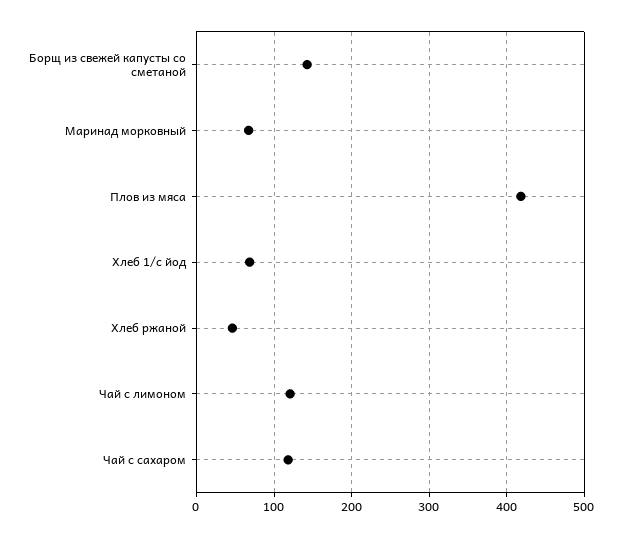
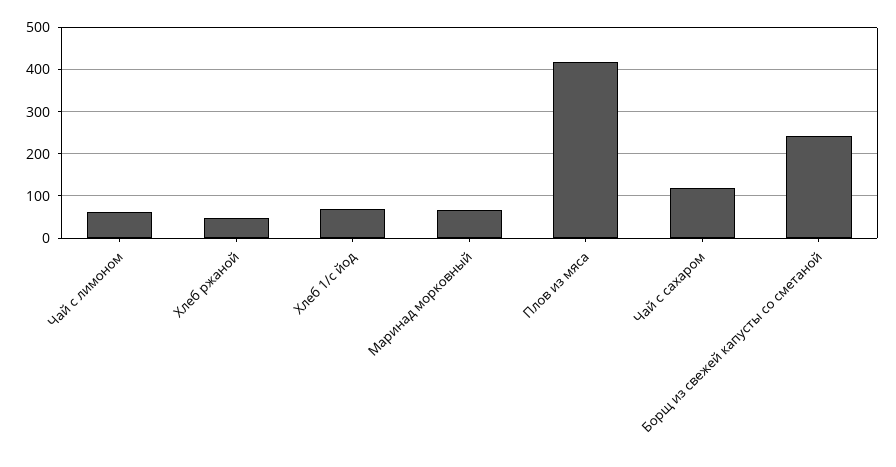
  {
-   "Борщ из свежей капусты со сметаной": 140,
+   "Борщ из свежей капусты со сметаной": 240,
    "Маринад морковный": 70,
    "Плов из мяса": 420,
    "Хлеб 1/с йод": 70,
    "Хлеб ржаной": 50,
-   "Чай с лимоном": 120,
+   "Чай с лимоном": 60,
    "Чай с сахаром": 120
  }

